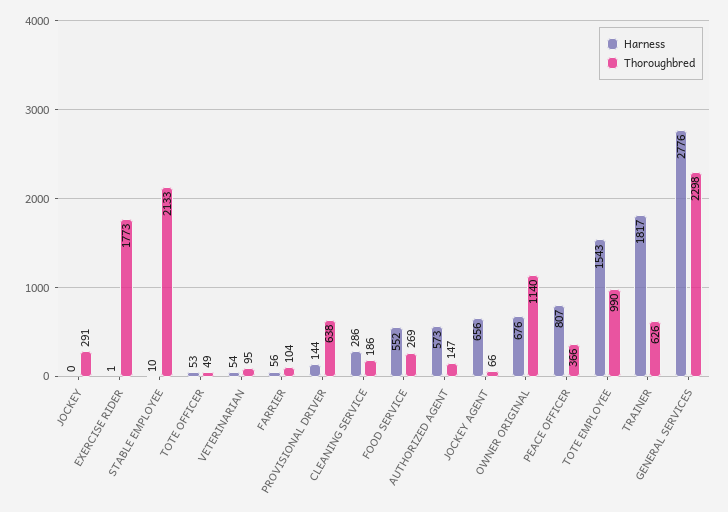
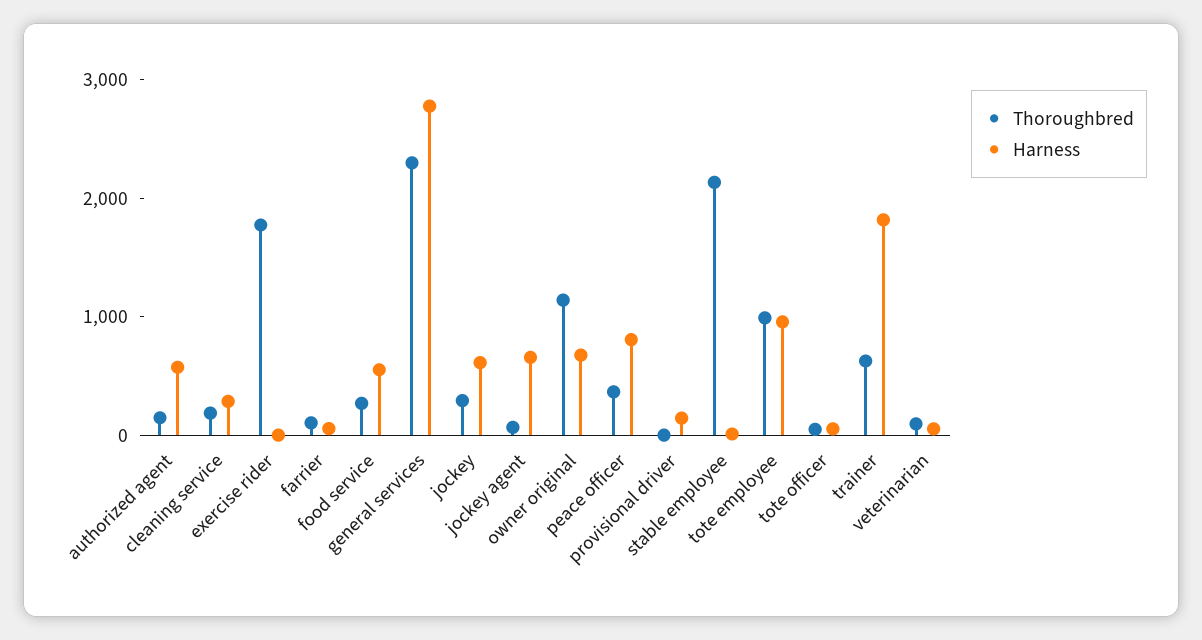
  {
    "Harness": {
-     "JOCKEY": 0,
+     "JOCKEY": 600,
      "EXERCISE RIDER": 1,
      "STABLE EMPLOYEE": 10,
      "TOTE OFFICER": 53,
      "VETERINARIAN": 54,
      "FARRIER": 56,
      "PROVISIONAL DRIVER": 144,
      "CLEANING SERVICE": 286,
      "FOOD SERVICE": 552,
      "AUTHORIZED AGENT": 573,
      "JOCKEY AGENT": 656,
      "OWNER ORIGINAL": 676,
      "PEACE OFFICER": 807,
-     "TOTE EMPLOYEE": 1543,
+     "TOTE EMPLOYEE": 1000,
      "TRAINER": 1817,
      "GENERAL SERVICES": 2776
    },
    "Thoroughbred": {
      "JOCKEY": 291,
      "EXERCISE RIDER": 1773,
      "STABLE EMPLOYEE": 2133,
      "TOTE OFFICER": 49,
      "VETERINARIAN": 95,
      "FARRIER": 104,
-     "PROVISIONAL DRIVER": 638,
+     "PROVISIONAL DRIVER": 0,
      "CLEANING SERVICE": 186,
      "FOOD SERVICE": 269,
      "AUTHORIZED AGENT": 147,
      "JOCKEY AGENT": 66,
      "OWNER ORIGINAL": 1140,
      "PEACE OFFICER": 366,
      "TOTE EMPLOYEE": 990,
      "TRAINER": 626,
      "GENERAL SERVICES": 2298
    }
  }

